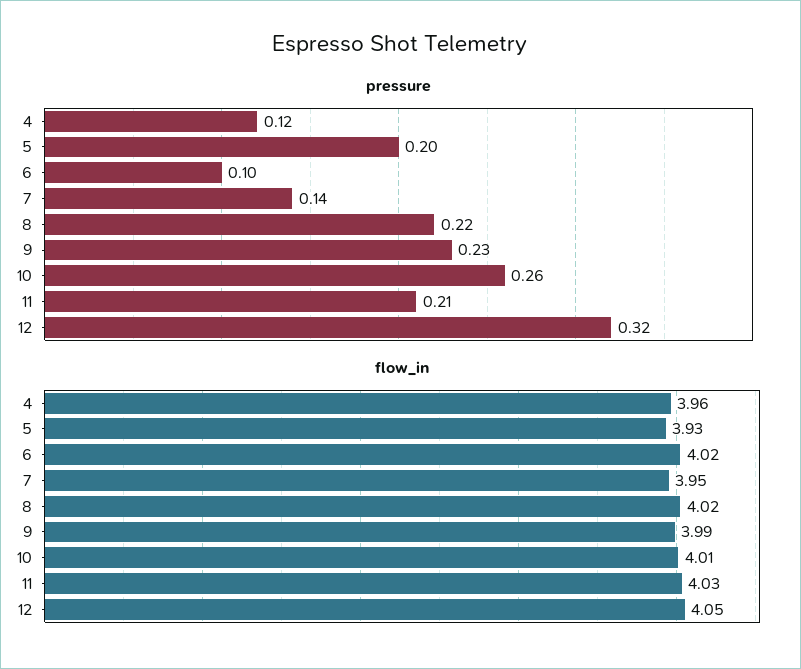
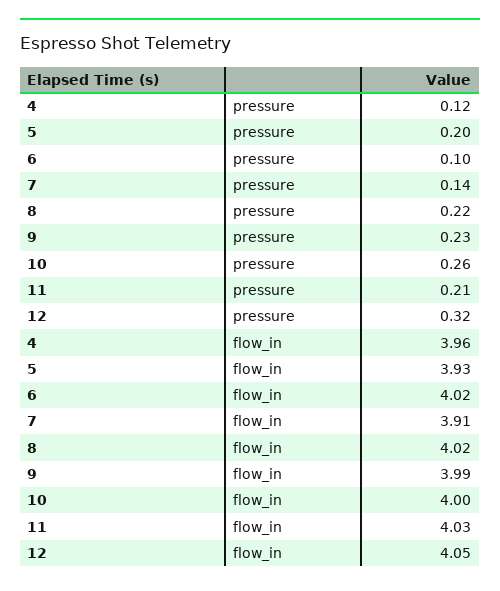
  {
    "pressure": {
      "4": 0.12,
      "5": 0.2,
      "6": 0.1,
      "7": 0.14,
      "8": 0.22,
      "9": 0.23,
      "10": 0.26,
      "11": 0.21,
      "12": 0.32
    },
    "flow_in": {
      "4": 3.96,
      "5": 3.93,
      "6": 4.02,
-     "7": 3.95,
+     "7": 3.91,
      "8": 4.02,
      "9": 3.99,
-     "10": 4.01,
+     "10": 4,
      "11": 4.03,
      "12": 4.05
    }
  }

